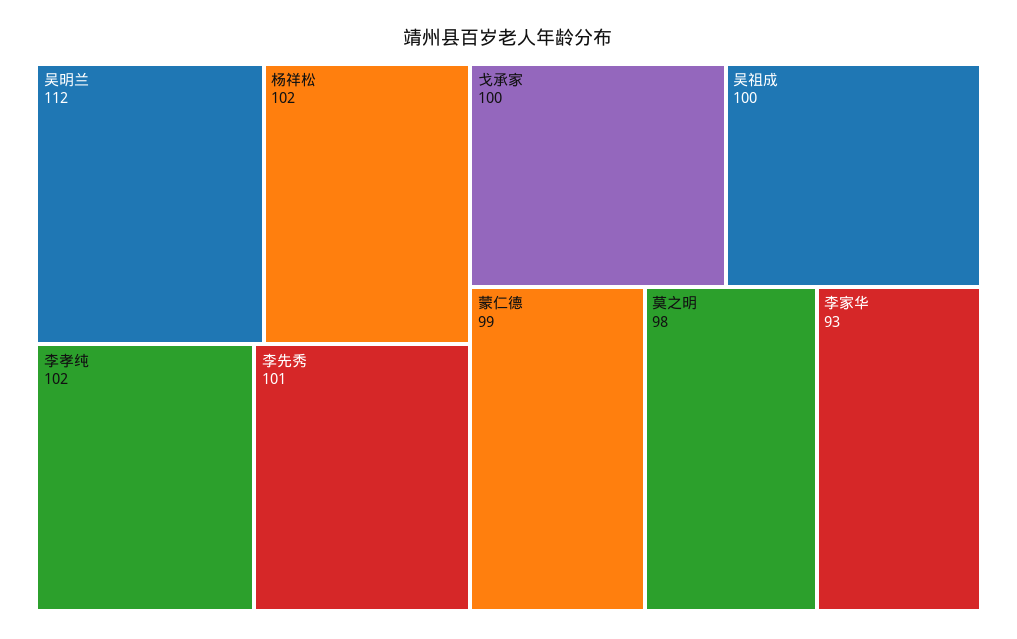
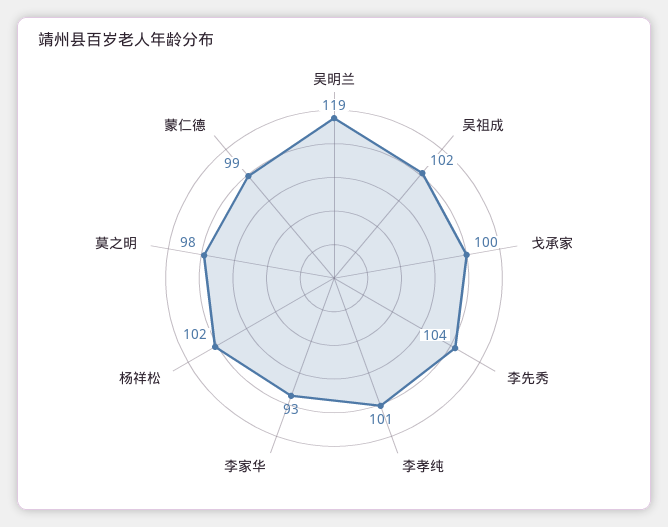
  {
-   "吴明兰": 112,
+   "吴明兰": 119,
    "杨祥松": 102,
-   "李孝纯": 102,
+   "李孝纯": 101,
-   "李先秀": 101,
+   "李先秀": 104,
    "戈承家": 100,
-   "吴祖成": 100,
+   "吴祖成": 102,
    "蒙仁德": 99,
    "莫之明": 98,
    "李家华": 93
  }

